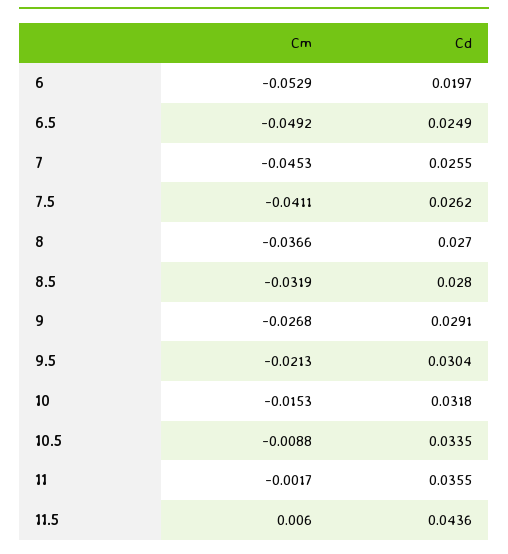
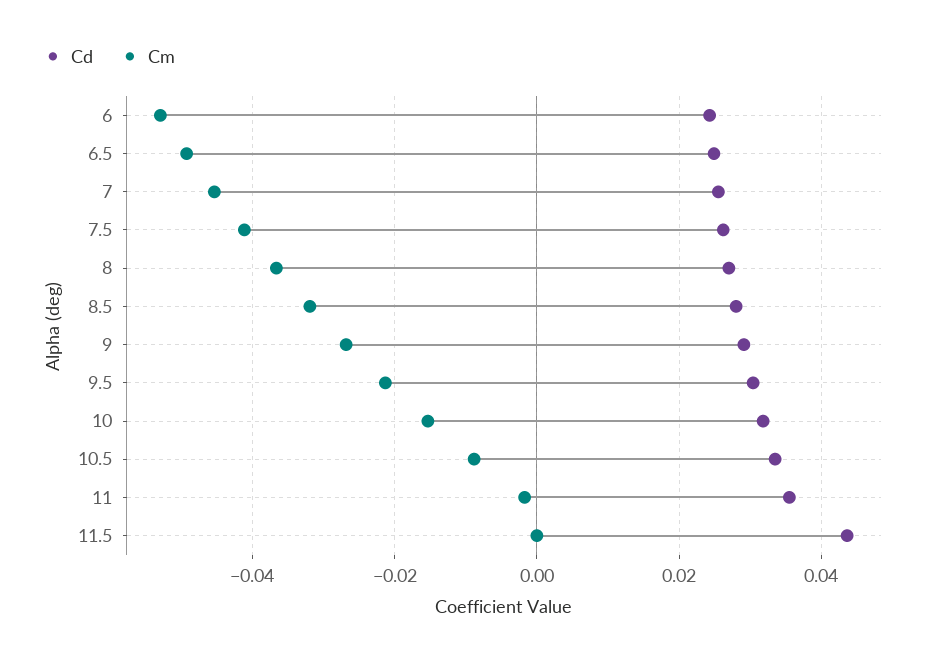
  {
    "Cm": {
      "6": -0.0529,
      "6.5": -0.0492,
      "7": -0.0453,
      "7.5": -0.0411,
      "8": -0.0366,
      "8.5": -0.0319,
      "9": -0.0268,
      "9.5": -0.0213,
      "10": -0.0153,
      "10.5": -0.0088,
      "11": -0.0017,
-     "11.5": 0.006
+     "11.5": 0
    },
    "Cd": {
-     "6": 0.0197,
+     "6": 0.024,
      "6.5": 0.0249,
      "7": 0.0255,
      "7.5": 0.0262,
      "8": 0.027,
      "8.5": 0.028,
      "9": 0.0291,
      "9.5": 0.0304,
      "10": 0.0318,
      "10.5": 0.0335,
      "11": 0.0355,
      "11.5": 0.0436
    }
  }

